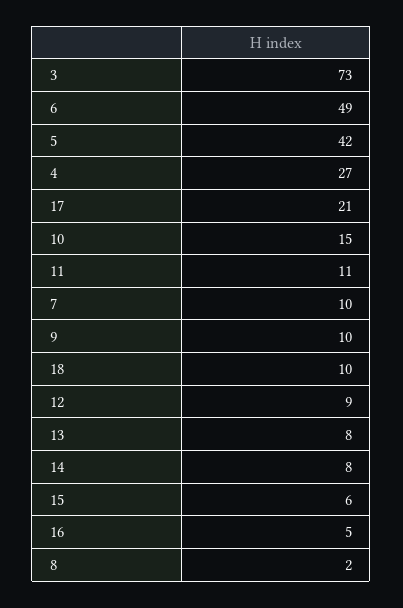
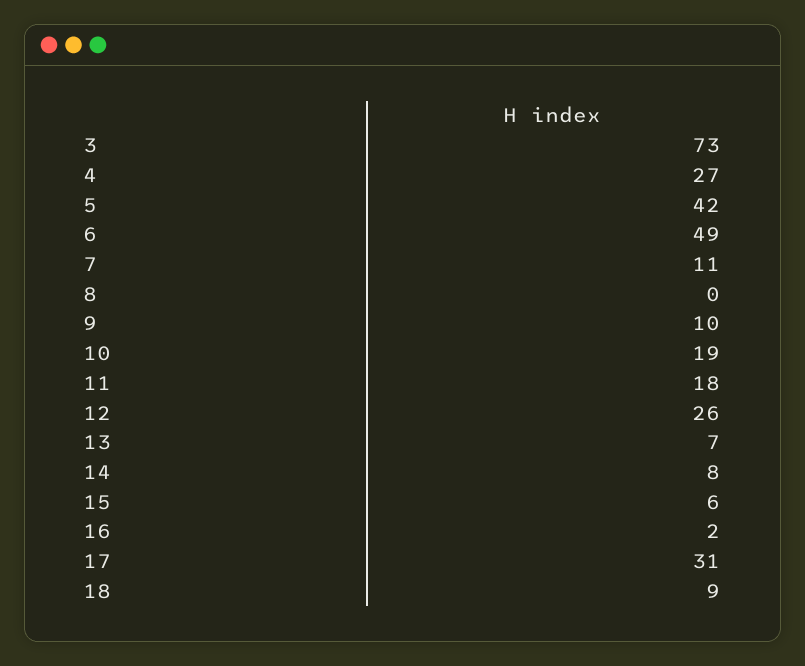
  {
    "3": 73,
    "6": 49,
    "5": 42,
    "4": 27,
-   "17": 21,
+   "17": 31,
-   "10": 15,
+   "10": 19,
-   "11": 11,
+   "11": 18,
-   "7": 10,
+   "7": 11,
    "9": 10,
-   "18": 10,
+   "18": 9,
-   "12": 9,
+   "12": 26,
-   "13": 8,
+   "13": 7,
    "14": 8,
    "15": 6,
-   "16": 5,
+   "16": 2,
-   "8": 2
+   "8": 0
  }

